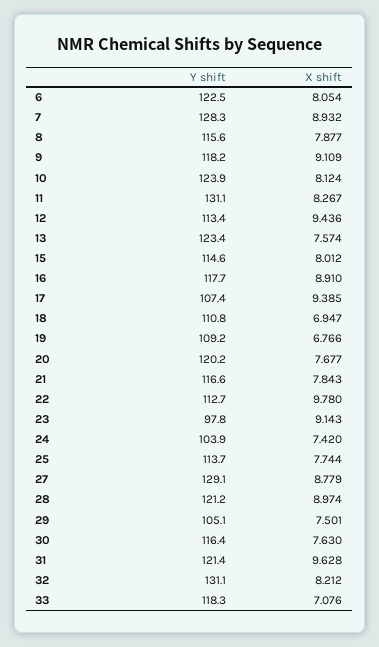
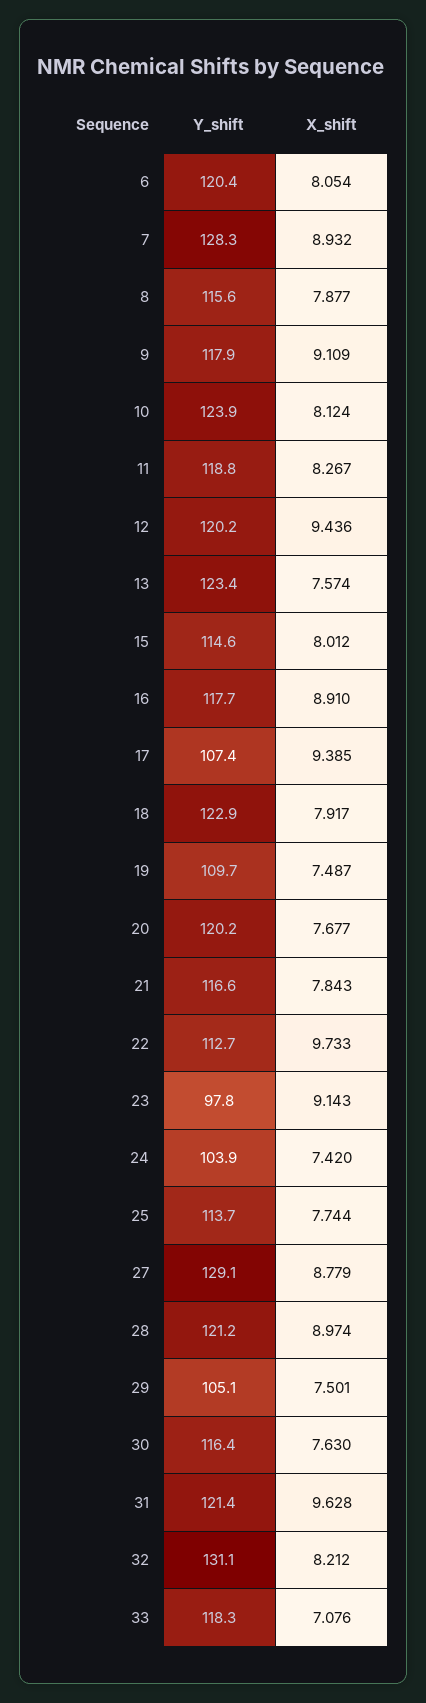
  {
    "Y shift": {
-     "6": 122.5,
+     "6": 120.4,
      "7": 128.3,
      "8": 115.6,
-     "9": 118.2,
+     "9": 117.9,
      "10": 123.9,
-     "11": 131.1,
+     "11": 118.8,
-     "12": 113.4,
+     "12": 120.2,
      "13": 123.4,
      "15": 114.6,
      "16": 117.7,
      "17": 107.4,
-     "18": 110.8,
+     "18": 122.9,
-     "19": 109.2,
+     "19": 109.7,
      "20": 120.2,
      "21": 116.6,
      "22": 112.7,
      "23": 97.8,
      "24": 103.9,
      "25": 113.7,
      "27": 129.1,
      "28": 121.2,
      "29": 105.1,
      "30": 116.4,
      "31": 121.4,
      "32": 131.1,
      "33": 118.3
    },
    "X shift": {
      "6": 8.054,
      "7": 8.932,
      "8": 7.877,
      "9": 9.109,
      "10": 8.124,
      "11": 8.267,
      "12": 9.436,
      "13": 7.574,
      "15": 8.012,
      "16": 8.91,
      "17": 9.385,
-     "18": 6.947,
+     "18": 7.917,
-     "19": 6.766,
+     "19": 7.487,
      "20": 7.677,
      "21": 7.843,
-     "22": 9.78,
+     "22": 9.733,
      "23": 9.143,
      "24": 7.42,
      "25": 7.744,
      "27": 8.779,
      "28": 8.974,
      "29": 7.501,
      "30": 7.63,
      "31": 9.628,
      "32": 8.212,
      "33": 7.076
    }
  }

